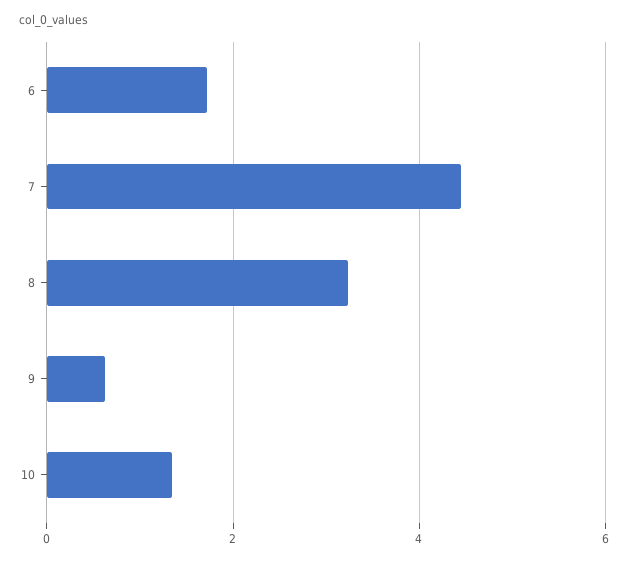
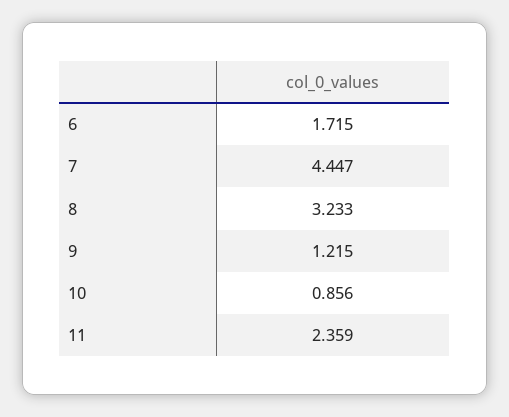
  {
    "6": 1.715,
    "7": 4.447,
    "8": 3.233,
-   "9": 0.6,
+   "9": 1.215,
-   "10": 1.4
+   "10": 0.856,
+   "11": 2.359
  }

